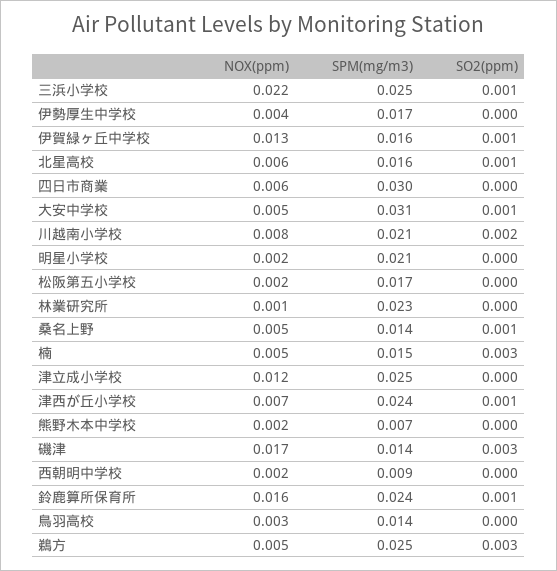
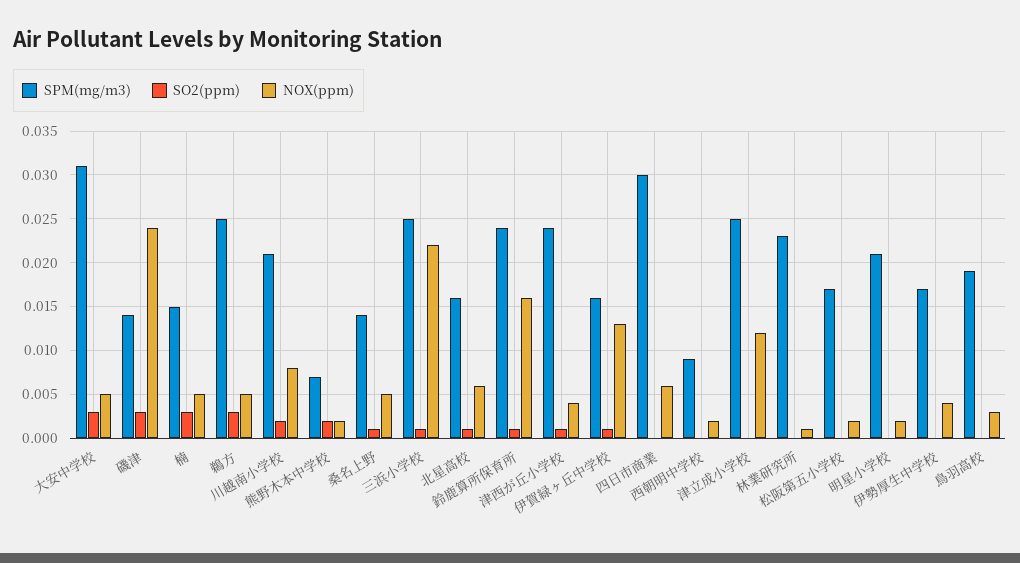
  {
    "NOX(ppm)": {
      "三浜小学校": 0.022,
      "伊勢厚生中学校": 0.004,
      "伊賀緑ヶ丘中学校": 0.013,
      "北星高校": 0.006,
      "四日市商業": 0.006,
      "大安中学校": 0.005,
      "川越南小学校": 0.008,
      "明星小学校": 0.002,
      "松阪第五小学校": 0.002,
      "林業研究所": 0.001,
      "桑名上野": 0.005,
      "楠": 0.005,
      "津立成小学校": 0.012,
-     "津西が丘小学校": 0.007,
+     "津西が丘小学校": 0.004,
      "熊野木本中学校": 0.002,
-     "磯津": 0.017,
+     "磯津": 0.024,
      "西朝明中学校": 0.002,
      "鈴鹿算所保育所": 0.016,
      "鳥羽高校": 0.003,
      "鵜方": 0.005
    },
    "SPM(mg/m3)": {
      "三浜小学校": 0.025,
      "伊勢厚生中学校": 0.017,
      "伊賀緑ヶ丘中学校": 0.016,
      "北星高校": 0.016,
      "四日市商業": 0.03,
      "大安中学校": 0.031,
      "川越南小学校": 0.021,
      "明星小学校": 0.021,
      "松阪第五小学校": 0.017,
      "林業研究所": 0.023,
      "桑名上野": 0.014,
      "楠": 0.015,
      "津立成小学校": 0.025,
      "津西が丘小学校": 0.024,
      "熊野木本中学校": 0.007,
      "磯津": 0.014,
      "西朝明中学校": 0.009,
      "鈴鹿算所保育所": 0.024,
-     "鳥羽高校": 0.014,
+     "鳥羽高校": 0.019,
      "鵜方": 0.025
    },
    "SO2(ppm)": {
      "三浜小学校": 0.001,
      "伊勢厚生中学校": 0,
      "伊賀緑ヶ丘中学校": 0.001,
      "北星高校": 0.001,
      "四日市商業": 0,
-     "大安中学校": 0.001,
+     "大安中学校": 0.003,
      "川越南小学校": 0.002,
      "明星小学校": 0,
      "松阪第五小学校": 0,
      "林業研究所": 0,
      "桑名上野": 0.001,
      "楠": 0.003,
      "津立成小学校": 0,
      "津西が丘小学校": 0.001,
-     "熊野木本中学校": 0,
+     "熊野木本中学校": 0.002,
      "磯津": 0.003,
      "西朝明中学校": 0,
      "鈴鹿算所保育所": 0.001,
      "鳥羽高校": 0,
      "鵜方": 0.003
    }
  }

